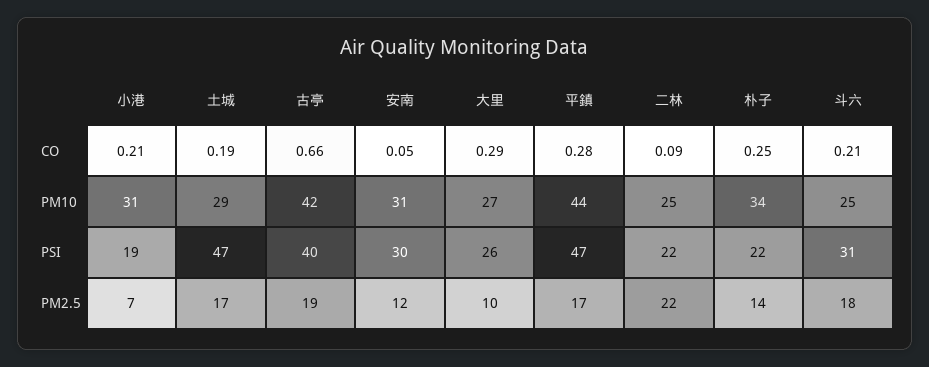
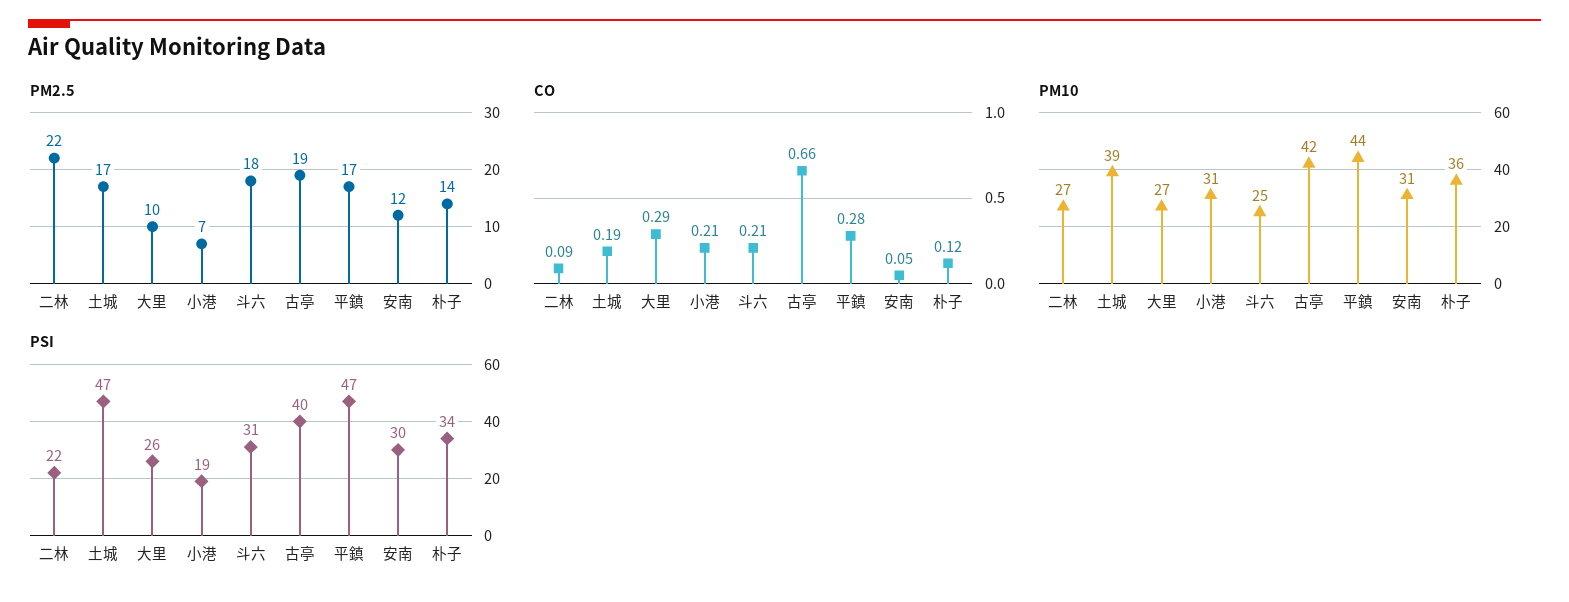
  {
    "CO": {
      "小港": 0.21,
      "土城": 0.19,
      "古亭": 0.66,
      "安南": 0.05,
      "大里": 0.29,
      "平鎮": 0.28,
      "二林": 0.09,
-     "朴子": 0.25,
+     "朴子": 0.12,
      "斗六": 0.21
    },
    "PM10": {
      "小港": 31,
-     "土城": 29,
+     "土城": 39,
      "古亭": 42,
      "安南": 31,
      "大里": 27,
      "平鎮": 44,
-     "二林": 25,
+     "二林": 27,
-     "朴子": 34,
+     "朴子": 36,
      "斗六": 25
    },
    "PSI": {
      "小港": 19,
      "土城": 47,
      "古亭": 40,
      "安南": 30,
      "大里": 26,
      "平鎮": 47,
      "二林": 22,
-     "朴子": 22,
+     "朴子": 34,
      "斗六": 31
    },
    "PM2.5": {
      "小港": 7,
      "土城": 17,
      "古亭": 19,
      "安南": 12,
      "大里": 10,
      "平鎮": 17,
      "二林": 22,
      "朴子": 14,
      "斗六": 18
    }
  }

